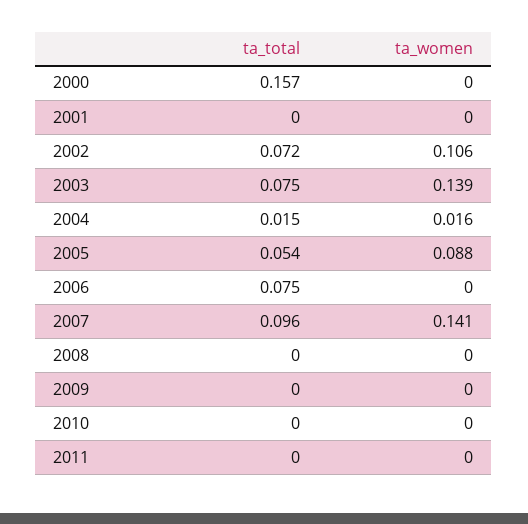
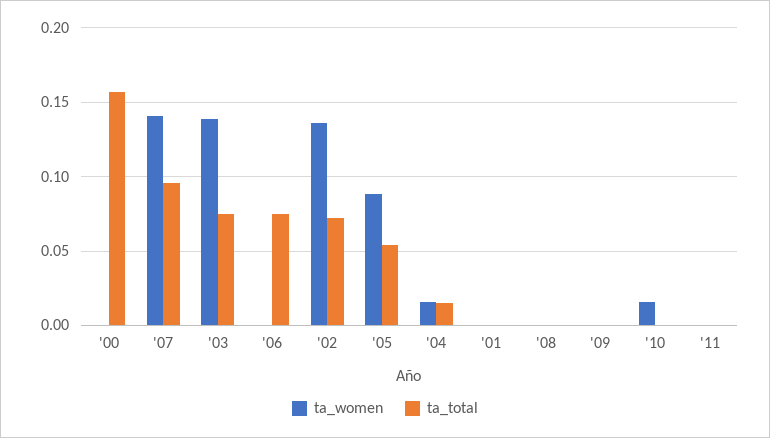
  {
    "ta_total": {
      "2000": 0.157,
      "2001": 0,
      "2002": 0.072,
      "2003": 0.075,
      "2004": 0.015,
      "2005": 0.054,
      "2006": 0.075,
      "2007": 0.096,
      "2008": 0,
      "2009": 0,
      "2010": 0,
      "2011": 0
    },
    "ta_women": {
      "2000": 0,
      "2001": 0,
-     "2002": 0.106,
+     "2002": 0.135,
      "2003": 0.139,
      "2004": 0.016,
      "2005": 0.088,
      "2006": 0,
      "2007": 0.141,
      "2008": 0,
      "2009": 0,
-     "2010": 0,
+     "2010": 0.015,
      "2011": 0
    }
  }

